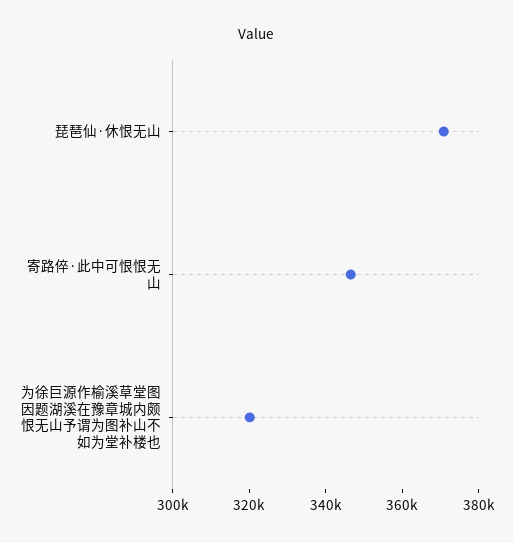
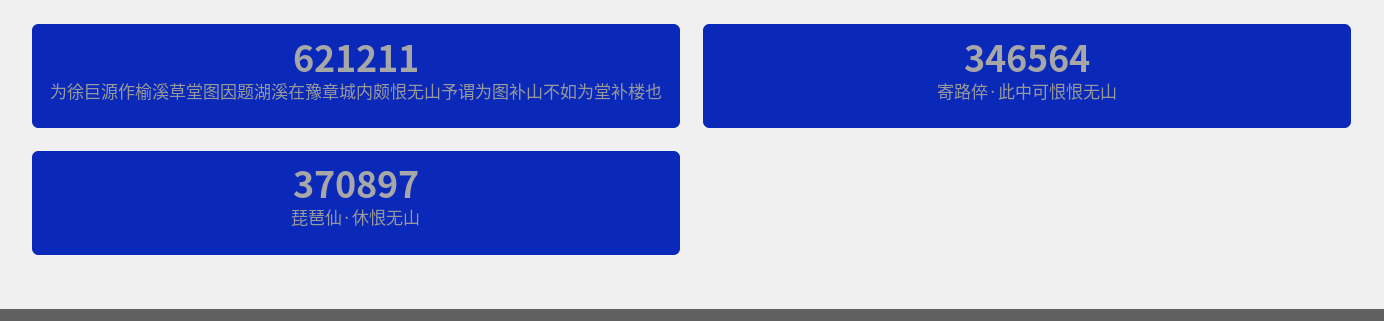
  {
    "琵琶仙·休恨无山": 370897,
    "寄路倅·此中可恨恨无山": 346564,
-   "为徐巨源作榆溪草堂图因题湖溪在豫章城内颇恨无山予谓为图补山不如为堂补楼也": 320000
+   "为徐巨源作榆溪草堂图因题湖溪在豫章城内颇恨无山予谓为图补山不如为堂补楼也": 621211
  }

